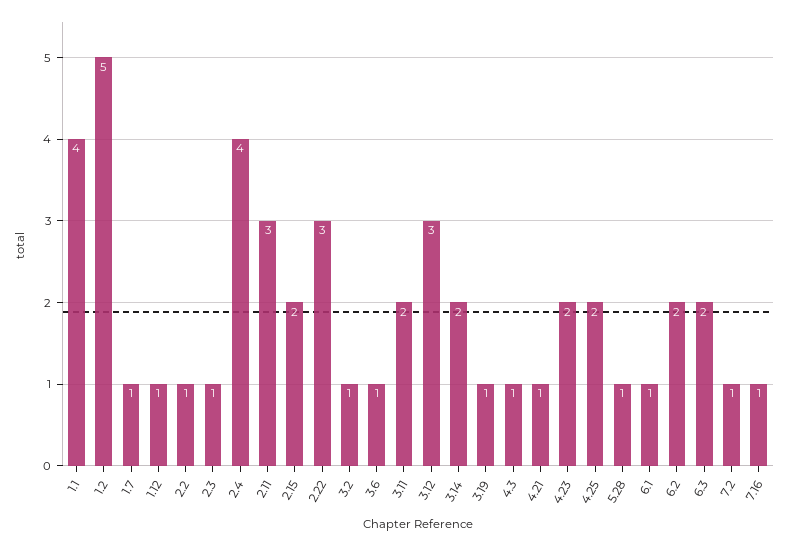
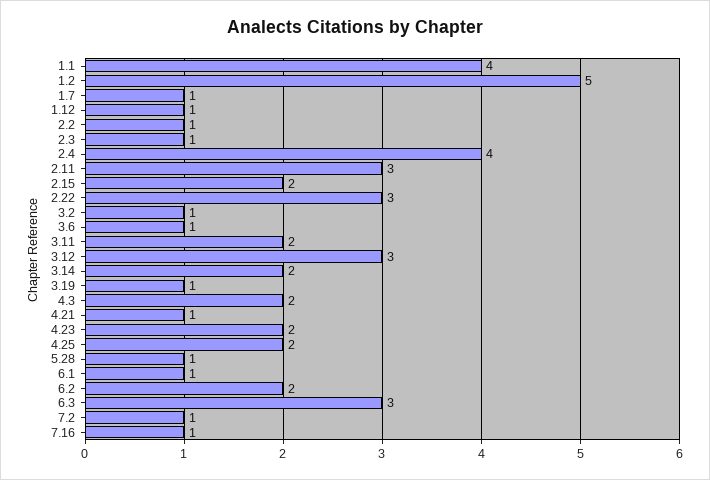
  {
    "1.1": 4,
    "1.2": 5,
    "1.7": 1,
    "1.12": 1,
    "2.2": 1,
    "2.3": 1,
    "2.4": 4,
    "2.11": 3,
    "2.15": 2,
    "2.22": 3,
    "3.2": 1,
    "3.6": 1,
    "3.11": 2,
    "3.12": 3,
    "3.14": 2,
    "3.19": 1,
-   "4.3": 1,
+   "4.3": 2,
    "4.21": 1,
    "4.23": 2,
    "4.25": 2,
    "5.28": 1,
    "6.1": 1,
    "6.2": 2,
-   "6.3": 2,
+   "6.3": 3,
    "7.2": 1,
    "7.16": 1
  }

